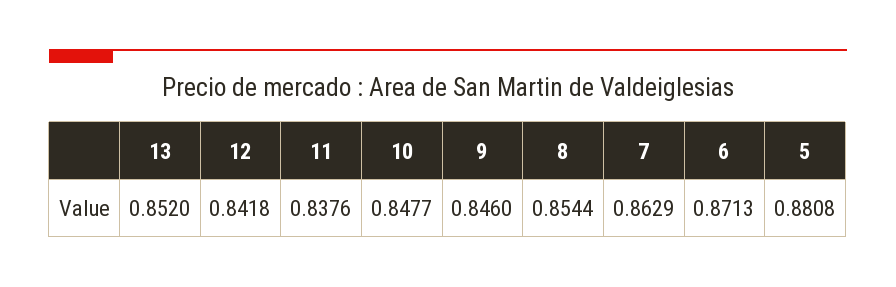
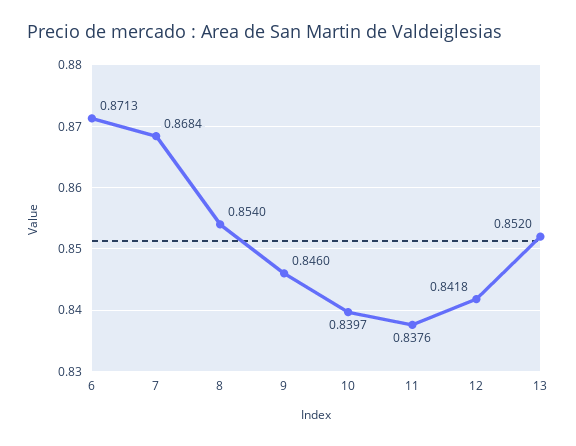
  {
    "13": 0.852,
    "12": 0.8418,
    "11": 0.8376,
-   "10": 0.8477,
+   "10": 0.8397,
    "9": 0.846,
-   "8": 0.8544,
+   "8": 0.854,
-   "7": 0.8629,
+   "7": 0.8684,
-   "6": 0.8713,
+   "6": 0.8713
-   "5": 0.8808
  }

